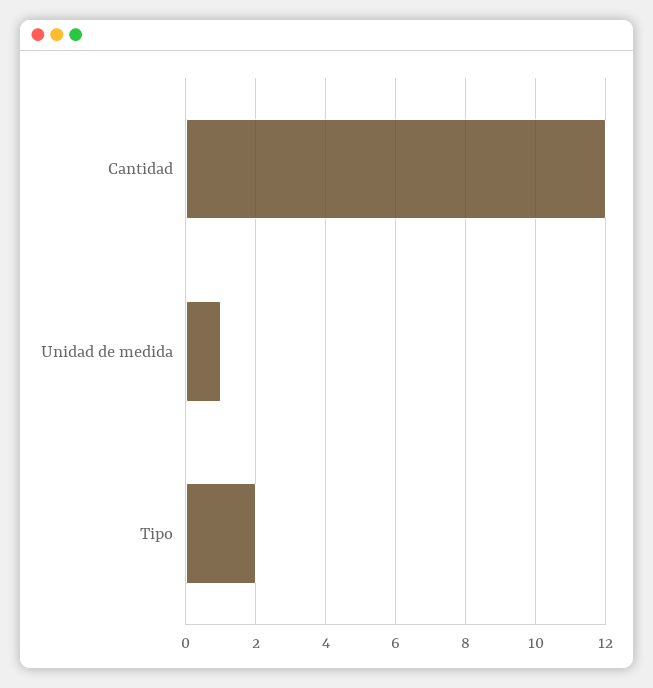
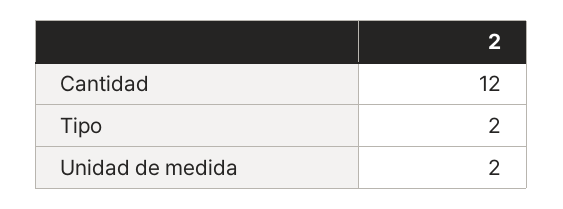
  {
    "Cantidad": 12,
-   "Unidad de medida": 1,
+   "Unidad de medida": 2,
    "Tipo": 2
  }

